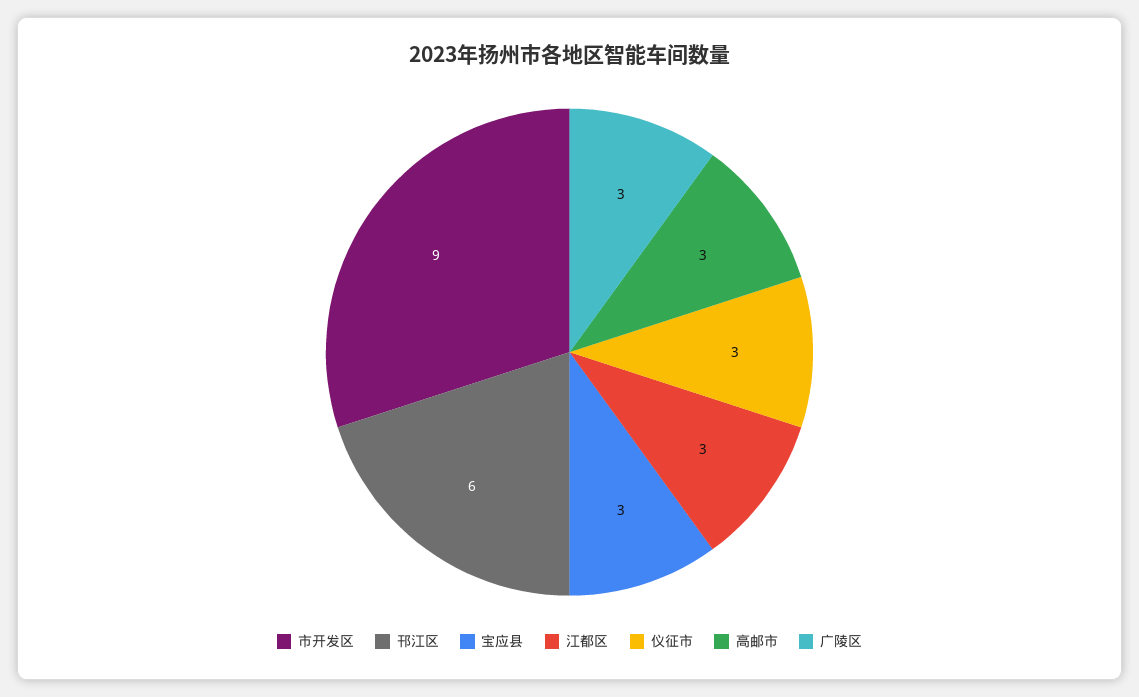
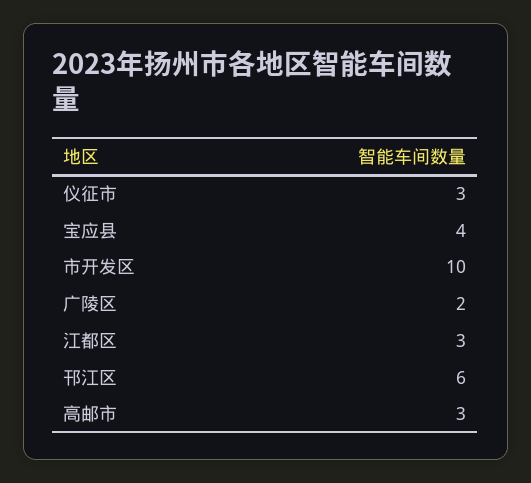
  {
-   "市开发区": 9,
+   "市开发区": 10,
    "邗江区": 6,
-   "宝应县": 3,
+   "宝应县": 4,
    "江都区": 3,
    "仪征市": 3,
    "高邮市": 3,
-   "广陵区": 3
+   "广陵区": 2
  }

